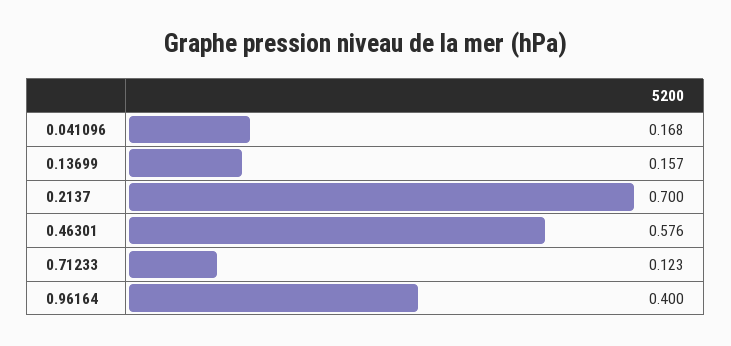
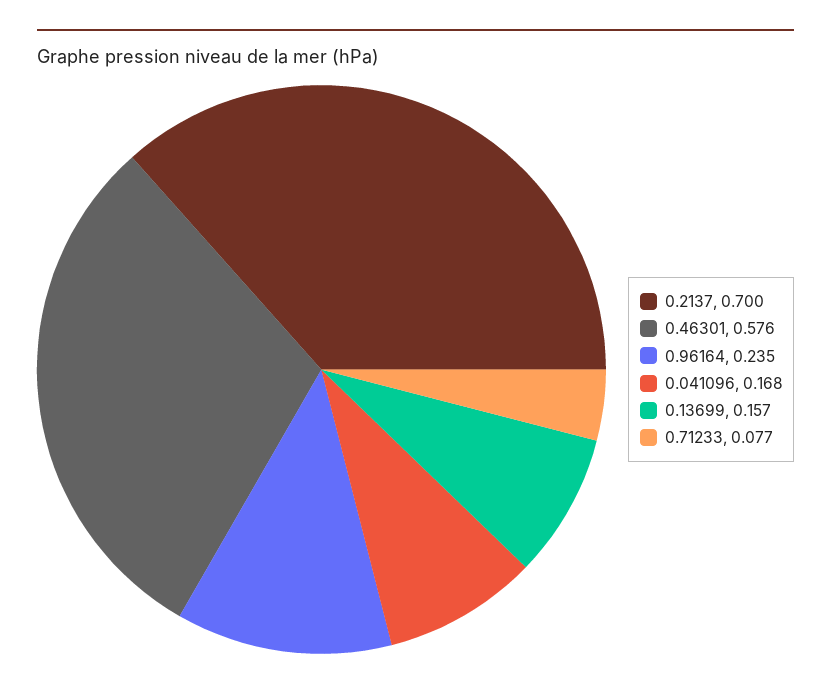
  {
    "0.041096": 0.168,
    "0.13699": 0.157,
    "0.2137": 0.7,
    "0.46301": 0.576,
-   "0.71233": 0.123,
+   "0.71233": 0.077,
-   "0.96164": 0.4
+   "0.96164": 0.235
  }

